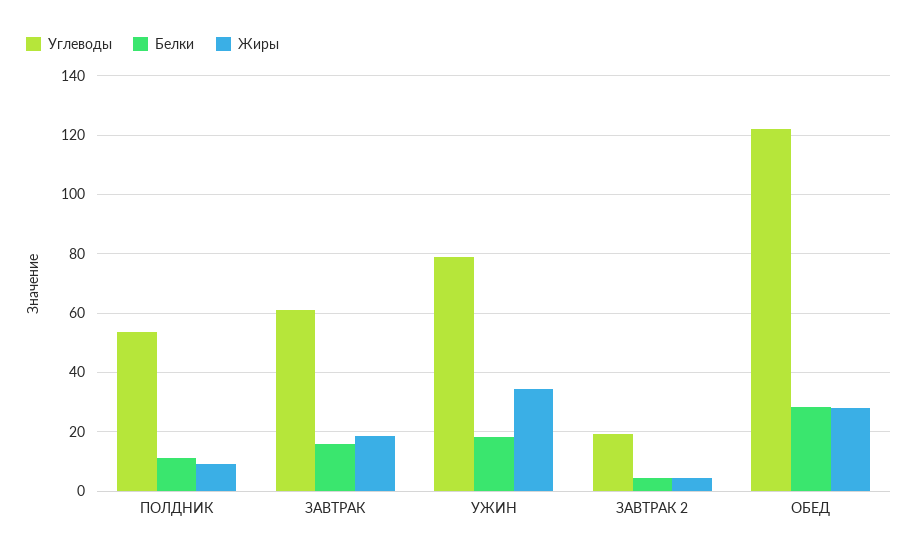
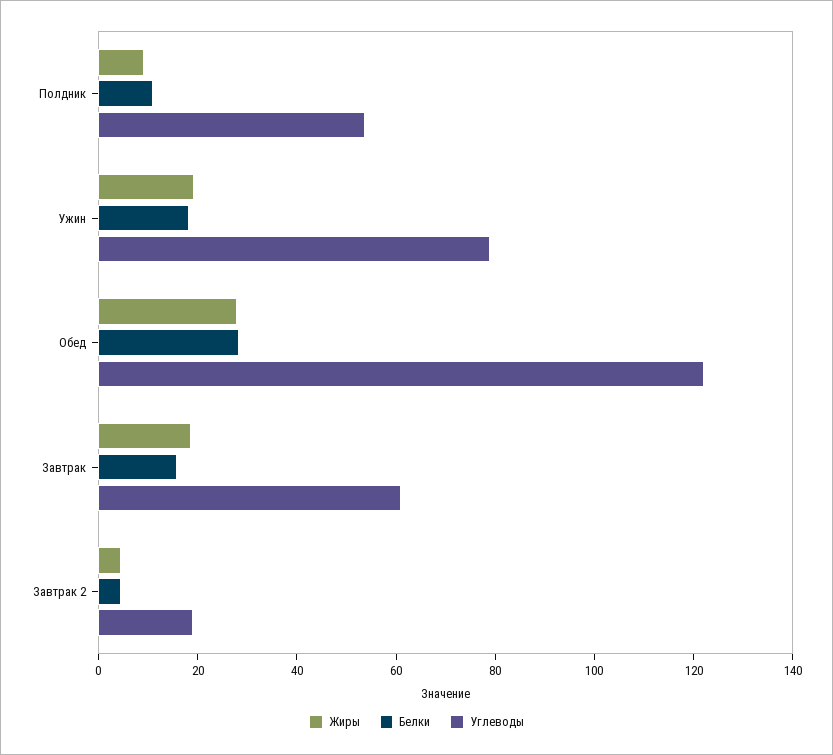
  {
    "Углеводы": {
      "ПОЛДНИК": 52.5,
      "ЗАВТРАК": 60,
      "УЖИН": 80,
      "ЗАВТРАК 2": 20,
      "ОБЕД": 122.5
    },
    "Белки": {
      "ПОЛДНИК": 10,
      "ЗАВТРАК": 15,
      "УЖИН": 17.5,
      "ЗАВТРАК 2": 5,
      "ОБЕД": 27.5
    },
    "Жиры": {
      "ПОЛДНИК": 10,
      "ЗАВТРАК": 17.5,
-     "УЖИН": 35,
+     "УЖИН": 20,
      "ЗАВТРАК 2": 5,
      "ОБЕД": 27.5
    }
  }

